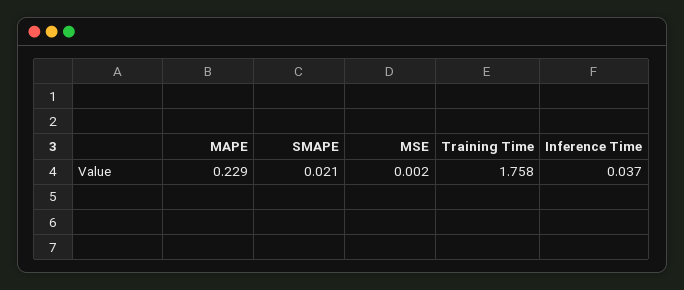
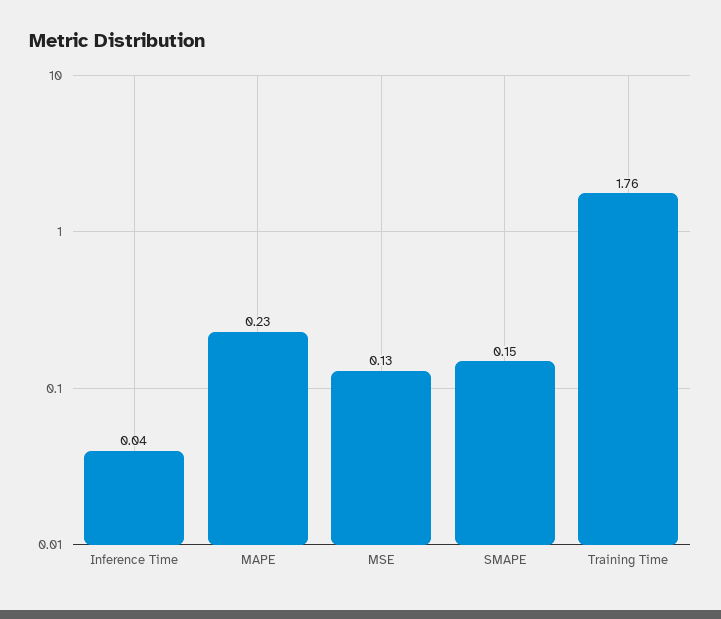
  {
    "MAPE": 0.229,
-   "SMAPE": 0.021,
+   "SMAPE": 0.15,
-   "MSE": 0.002,
+   "MSE": 0.13,
    "Training Time": 1.758,
    "Inference Time": 0.037
  }

